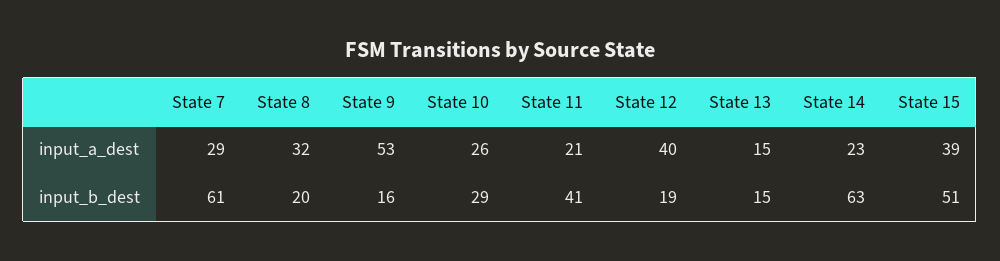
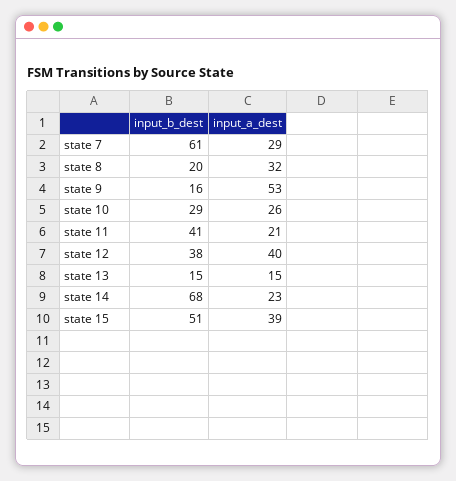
  {
    "State 7": {
      "input_a_dest": 29,
      "input_b_dest": 61
    },
    "State 8": {
      "input_a_dest": 32,
      "input_b_dest": 20
    },
    "State 9": {
      "input_a_dest": 53,
      "input_b_dest": 16
    },
    "State 10": {
      "input_a_dest": 26,
      "input_b_dest": 29
    },
    "State 11": {
      "input_a_dest": 21,
      "input_b_dest": 41
    },
    "State 12": {
      "input_a_dest": 40,
-     "input_b_dest": 19
+     "input_b_dest": 38
    },
    "State 13": {
      "input_a_dest": 15,
      "input_b_dest": 15
    },
    "State 14": {
      "input_a_dest": 23,
-     "input_b_dest": 63
+     "input_b_dest": 68
    },
    "State 15": {
      "input_a_dest": 39,
      "input_b_dest": 51
    }
  }

